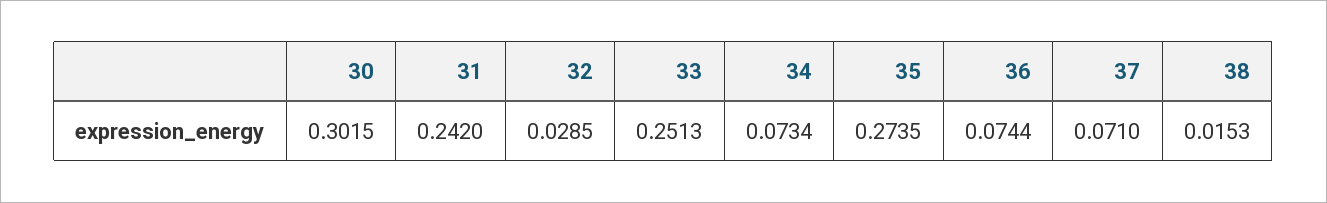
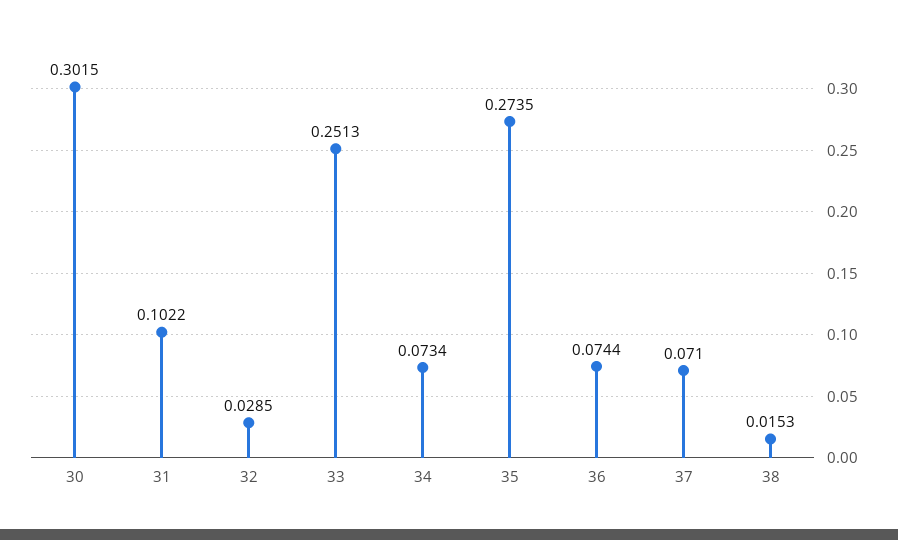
  {
    "30": 0.3015,
-   "31": 0.242,
+   "31": 0.1022,
    "32": 0.0285,
    "33": 0.2513,
    "34": 0.0734,
    "35": 0.2735,
    "36": 0.0744,
    "37": 0.071,
    "38": 0.0153
  }

